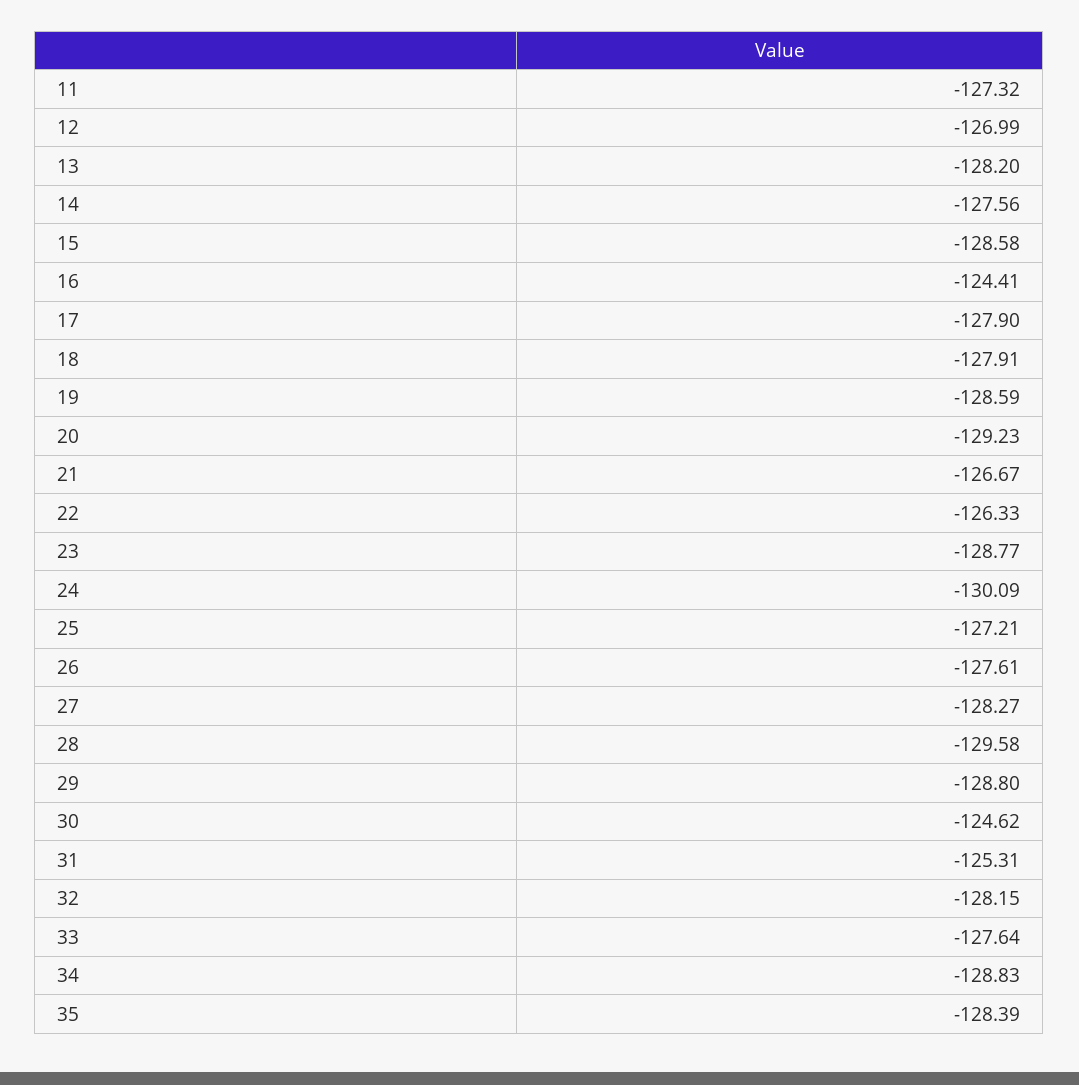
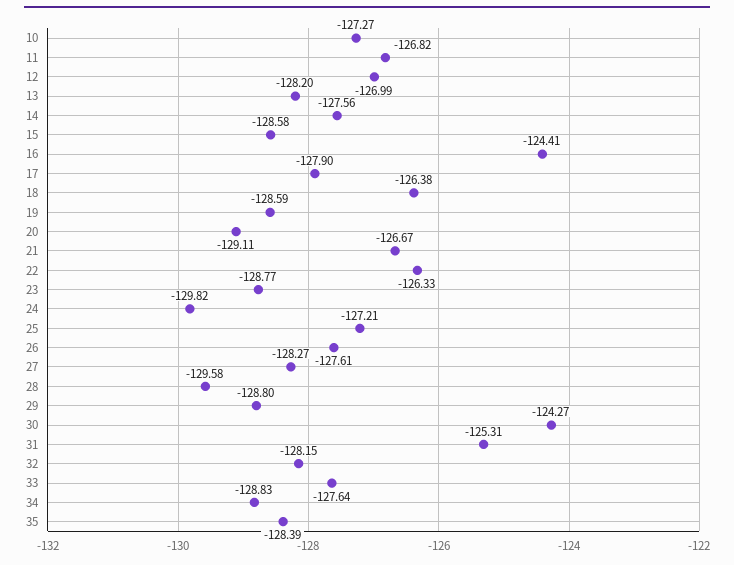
  {
-   "11": -127.32,
+   "11": -126.82,
    "12": -126.99,
    "13": -128.2,
    "14": -127.56,
    "15": -128.58,
    "16": -124.41,
    "17": -127.9,
-   "18": -127.91,
+   "18": -126.38,
    "19": -128.59,
-   "20": -129.23,
+   "20": -129.11,
    "21": -126.67,
    "22": -126.33,
    "23": -128.77,
-   "24": -130.09,
+   "24": -129.82,
    "25": -127.21,
    "26": -127.61,
    "27": -128.27,
    "28": -129.58,
    "29": -128.8,
-   "30": -124.62,
+   "30": -124.27,
    "31": -125.31,
    "32": -128.15,
    "33": -127.64,
    "34": -128.83,
-   "35": -128.39
+   "35": -128.39,
+   "10": -127.27
  }

